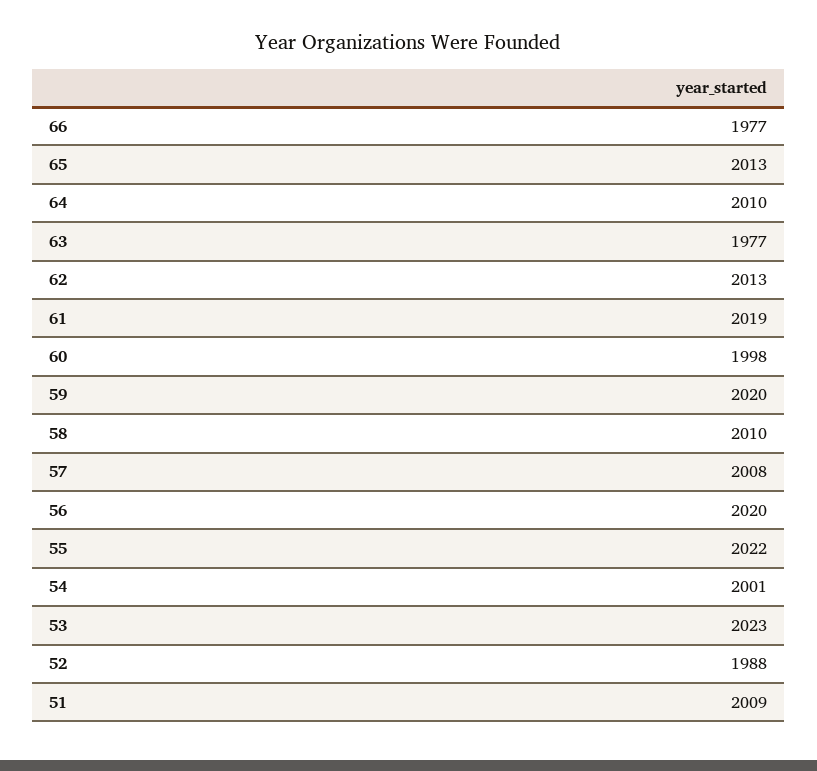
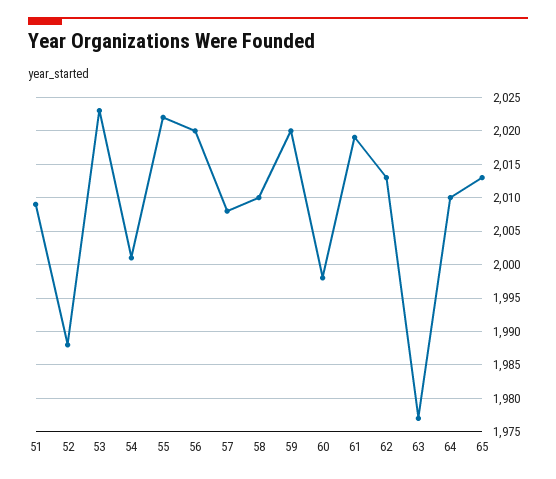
  {
-   "66": 1977,
    "65": 2013,
    "64": 2010,
    "63": 1977,
    "62": 2013,
    "61": 2019,
    "60": 1998,
    "59": 2020,
    "58": 2010,
    "57": 2008,
    "56": 2020,
    "55": 2022,
    "54": 2001,
    "53": 2023,
    "52": 1988,
    "51": 2009
  }

